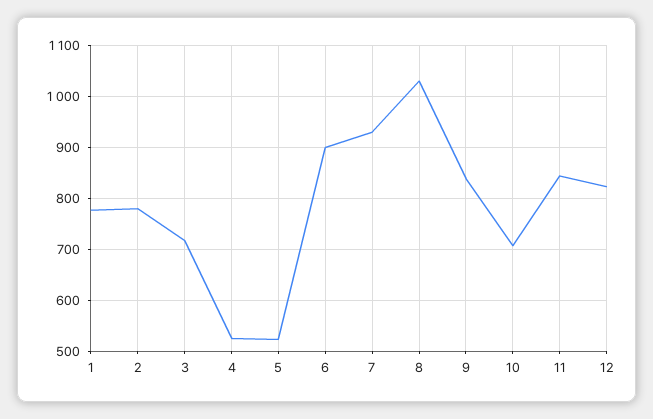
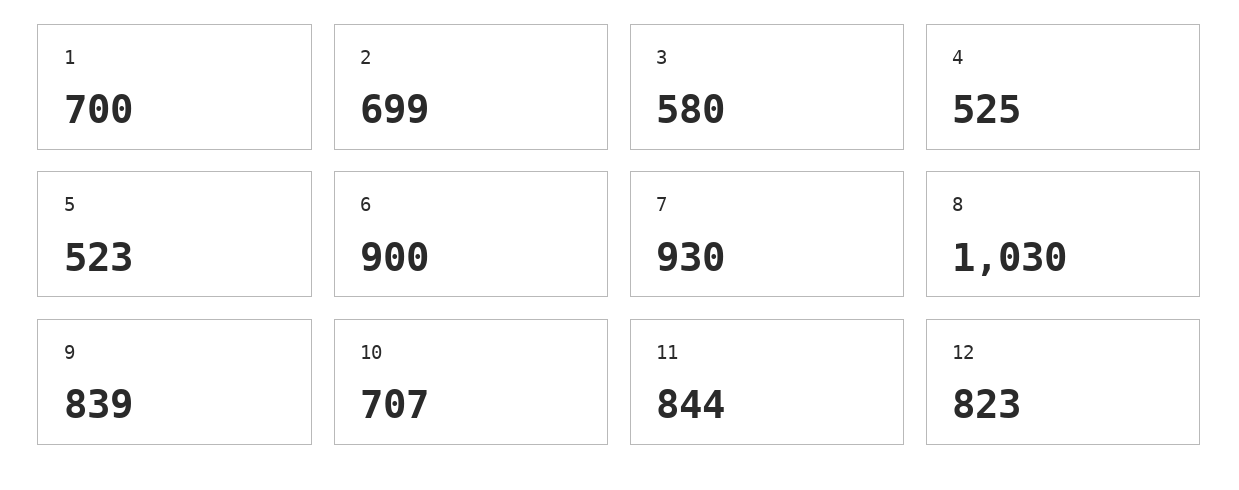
  {
-   "1": 780,
+   "1": 700,
-   "2": 780,
+   "2": 699,
-   "3": 720,
+   "3": 580,
    "4": 525,
    "5": 523,
    "6": 900,
    "7": 930,
    "8": 1030,
    "9": 839,
    "10": 707,
    "11": 844,
    "12": 823
  }

